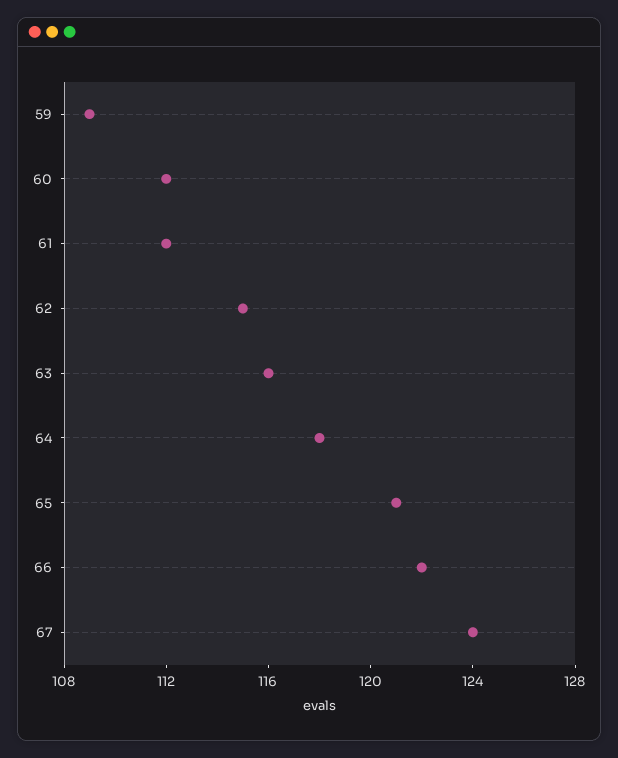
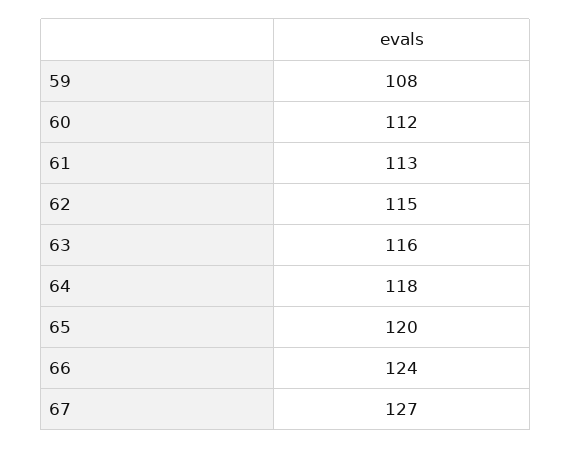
  {
-   "59": 109,
+   "59": 108,
    "60": 112,
-   "61": 112,
+   "61": 113,
    "62": 115,
    "63": 116,
    "64": 118,
-   "65": 121,
+   "65": 120,
-   "66": 122,
+   "66": 124,
-   "67": 124
+   "67": 127
  }

